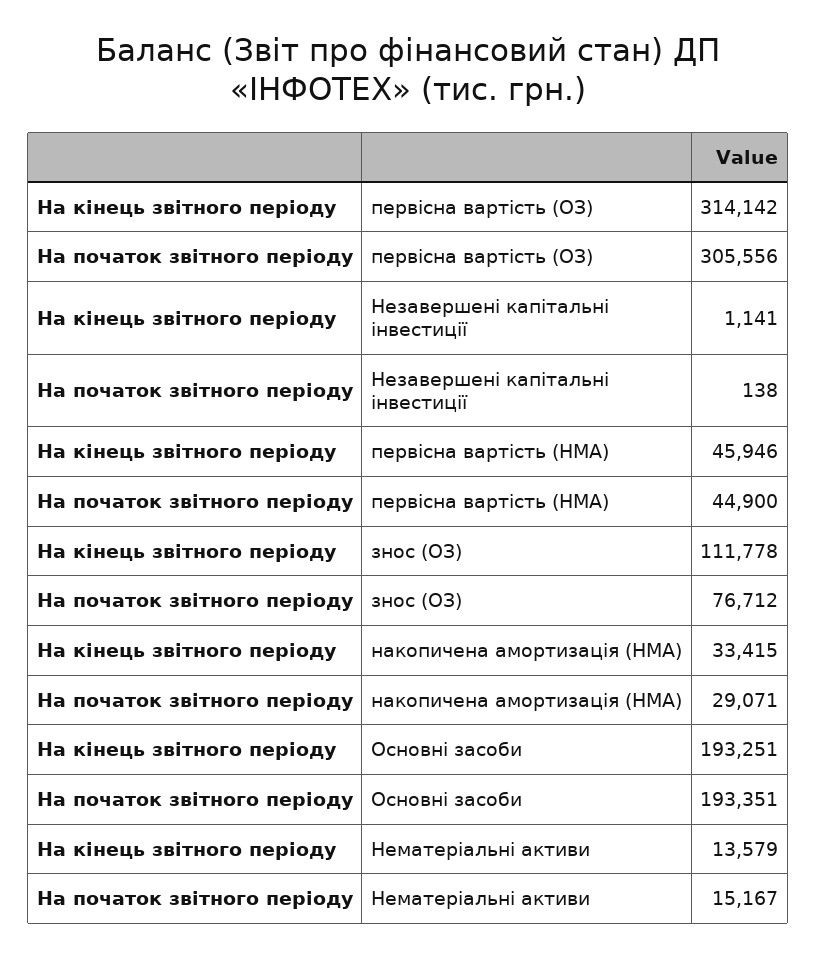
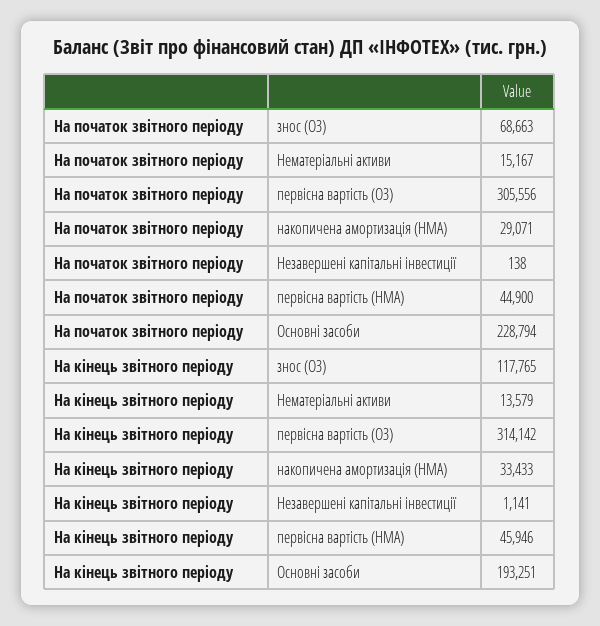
  {
    "На кінець звітного періоду": {
      "первісна вартість (ОЗ)": 314142,
      "Незавершені капітальні інвестиції": 1141,
      "первісна вартість (НМА)": 45946,
-     "знос (ОЗ)": 111778,
+     "знос (ОЗ)": 117765,
-     "накопичена амортизація (НМА)": 33415,
+     "накопичена амортизація (НМА)": 33433,
      "Основні засоби": 193251,
      "Нематеріальні активи": 13579
    },
    "На початок звітного періоду": {
      "первісна вартість (ОЗ)": 305556,
      "Незавершені капітальні інвестиції": 138,
      "первісна вартість (НМА)": 44900,
-     "знос (ОЗ)": 76712,
+     "знос (ОЗ)": 68663,
      "накопичена амортизація (НМА)": 29071,
-     "Основні засоби": 193351,
+     "Основні засоби": 228794,
      "Нематеріальні активи": 15167
    }
  }

